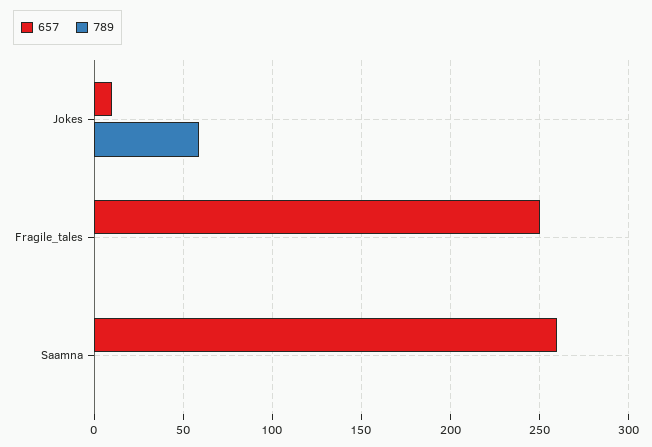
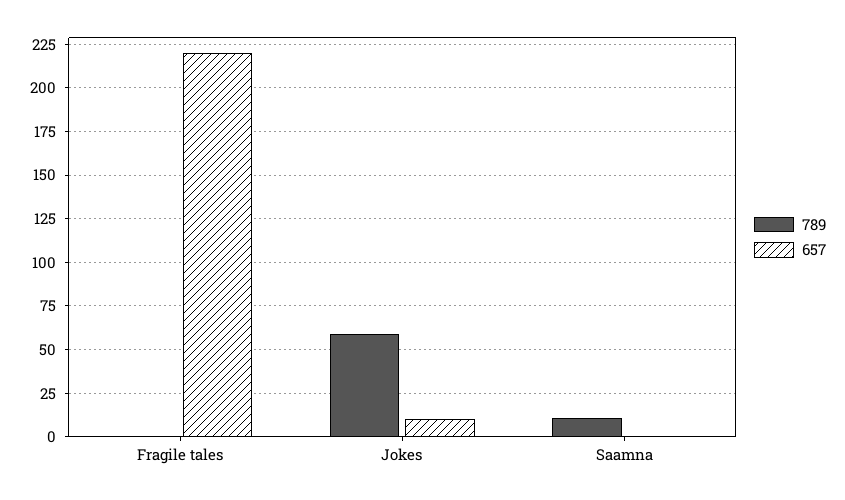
  {
    "657": {
      "Jokes": 10,
-     "Fragile_tales": 250,
+     "Fragile_tales": 220,
-     "Saamna": 260
+     "Saamna": 0
    },
    "789": {
      "Jokes": 60,
      "Fragile_tales": 0,
-     "Saamna": 0
+     "Saamna": 10
    }
  }

